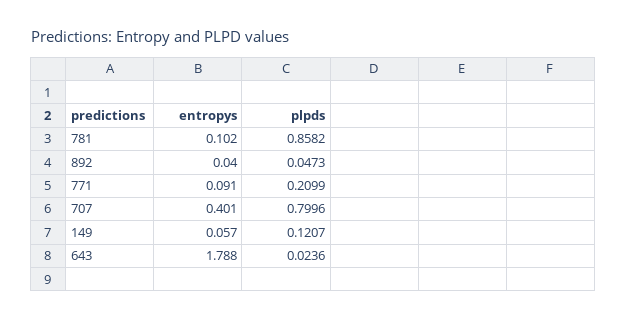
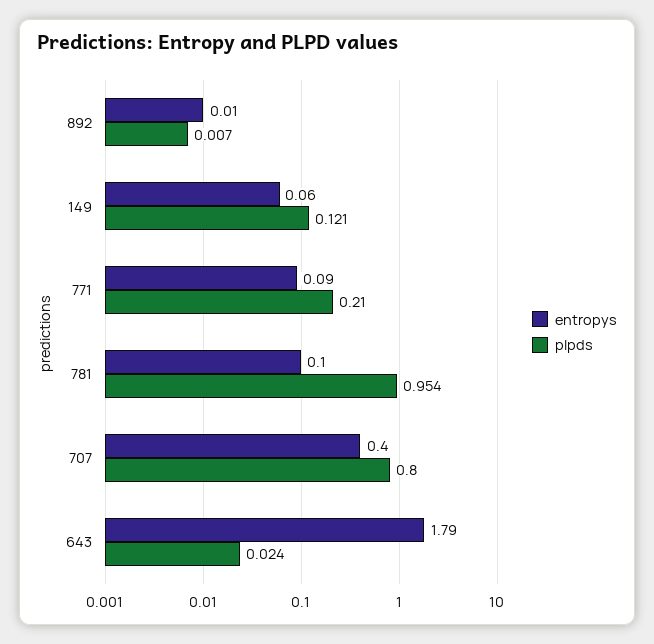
  {
    "entropys": {
      "781": 0.102,
-     "892": 0.04,
+     "892": 0.01,
      "771": 0.091,
      "707": 0.401,
      "149": 0.057,
      "643": 1.788
    },
    "plpds": {
-     "781": 0.8582,
+     "781": 0.954,
-     "892": 0.0473,
+     "892": 0.007,
      "771": 0.2099,
      "707": 0.7996,
      "149": 0.1207,
      "643": 0.0236
    }
  }

